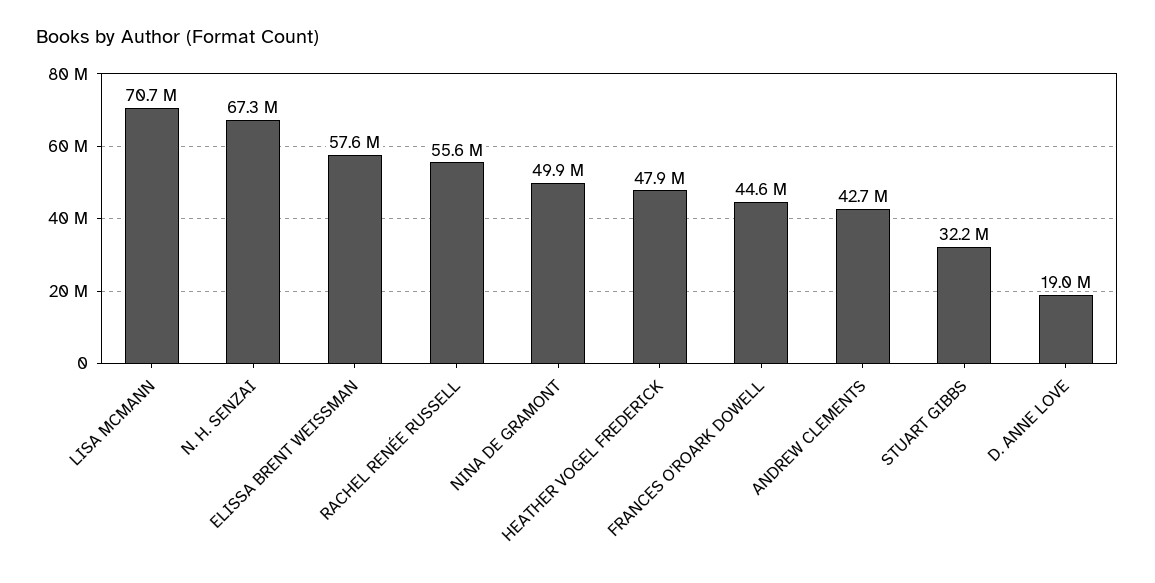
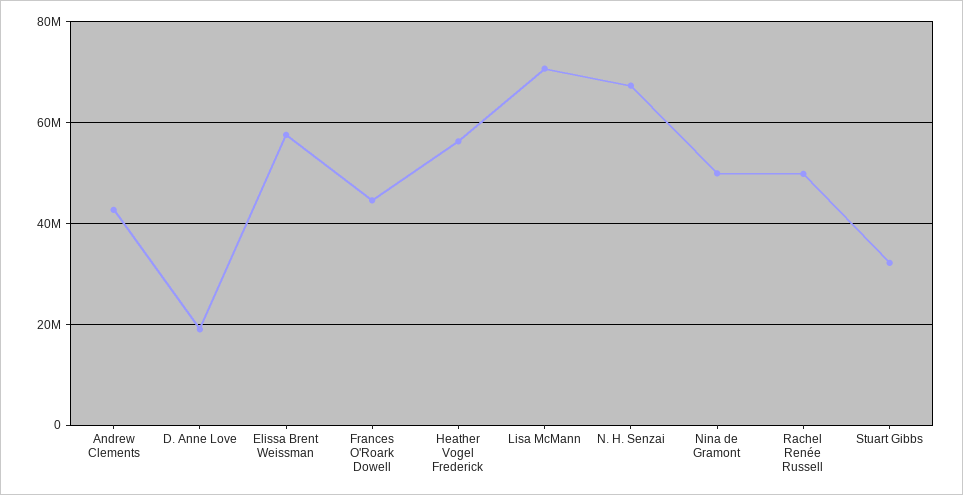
  {
    "LISA MCMANN": 70700000,
    "N. H. SENZAI": 67300000,
    "ELISSA BRENT WEISSMAN": 57600000,
-   "RACHEL RENÉE RUSSELL": 55600000,
+   "RACHEL RENÉE RUSSELL": 50000000,
    "NINA DE GRAMONT": 49900000,
-   "HEATHER VOGEL FREDERICK": 47900000,
+   "HEATHER VOGEL FREDERICK": 56000000,
    "FRANCES O'ROARK DOWELL": 44600000,
    "ANDREW CLEMENTS": 42700000,
    "STUART GIBBS": 32200000,
    "D. ANNE LOVE": 19000000
  }

